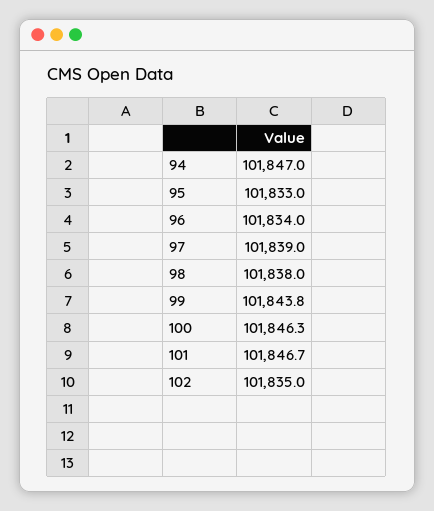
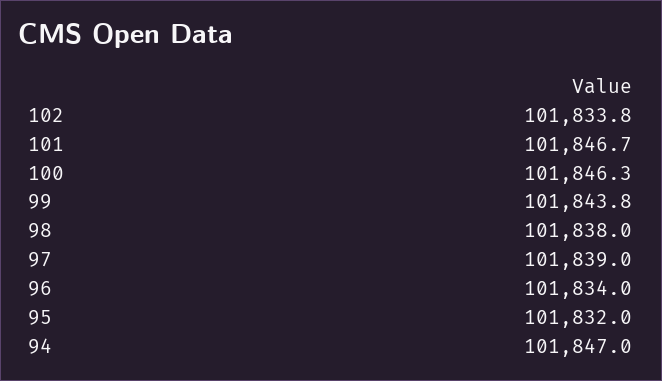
  {
    "94": 101847,
-   "95": 101833,
+   "95": 101832,
    "96": 101834,
    "97": 101839,
    "98": 101838,
    "99": 101843.8,
    "100": 101846.3,
    "101": 101846.7,
-   "102": 101835
+   "102": 101833.8
  }

